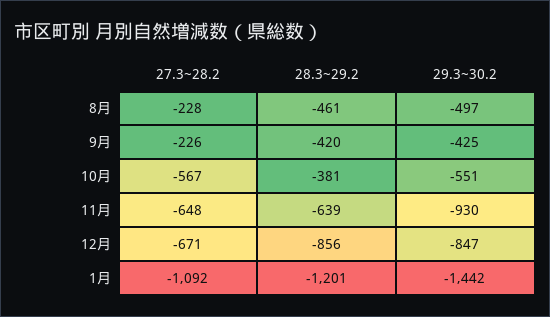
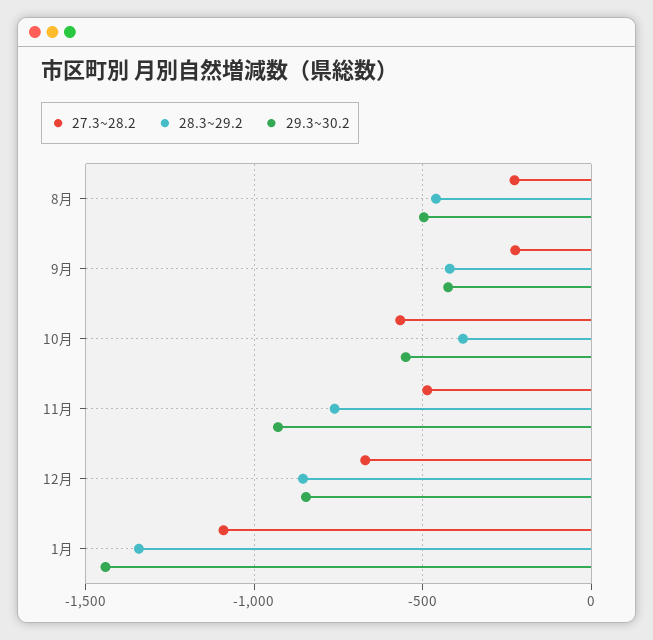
  {
    "27.3~28.2": {
      "8月": -228,
      "9月": -226,
      "10月": -567,
-     "11月": -648,
+     "11月": -500,
      "12月": -671,
      "1月": -1092
    },
    "28.3~29.2": {
      "8月": -461,
      "9月": -420,
      "10月": -381,
-     "11月": -639,
+     "11月": -750,
      "12月": -856,
-     "1月": -1201
+     "1月": -1350
    },
    "29.3~30.2": {
      "8月": -497,
      "9月": -425,
      "10月": -551,
      "11月": -930,
      "12月": -847,
      "1月": -1442
    }
  }

